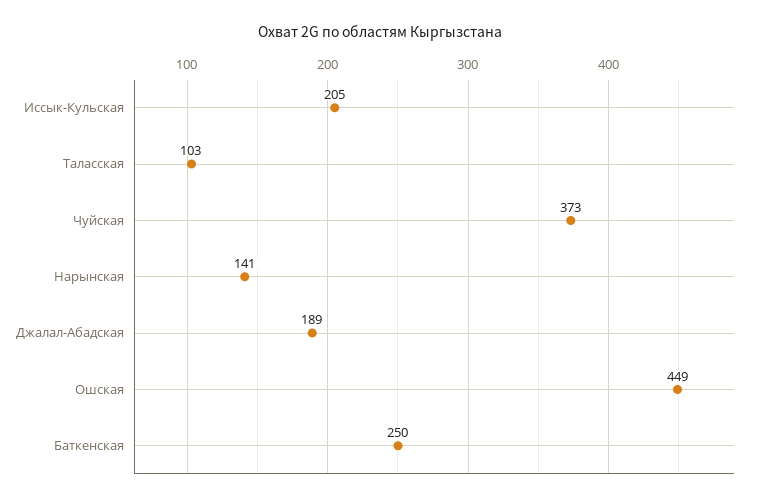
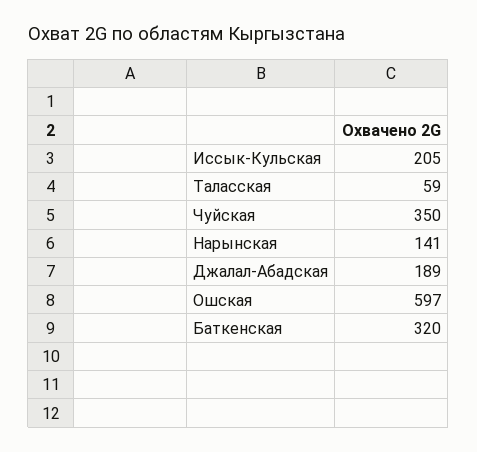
  {
    "Иссык-Кульская": 205,
-   "Таласская": 103,
+   "Таласская": 59,
-   "Чуйская": 373,
+   "Чуйская": 350,
    "Нарынская": 141,
    "Джалал-Абадская": 189,
-   "Ошская": 449,
+   "Ошская": 597,
-   "Баткенская": 250
+   "Баткенская": 320
  }

